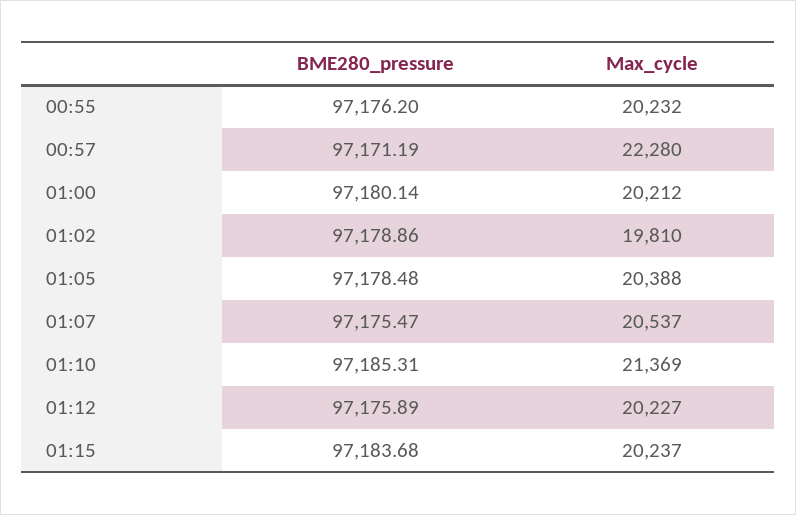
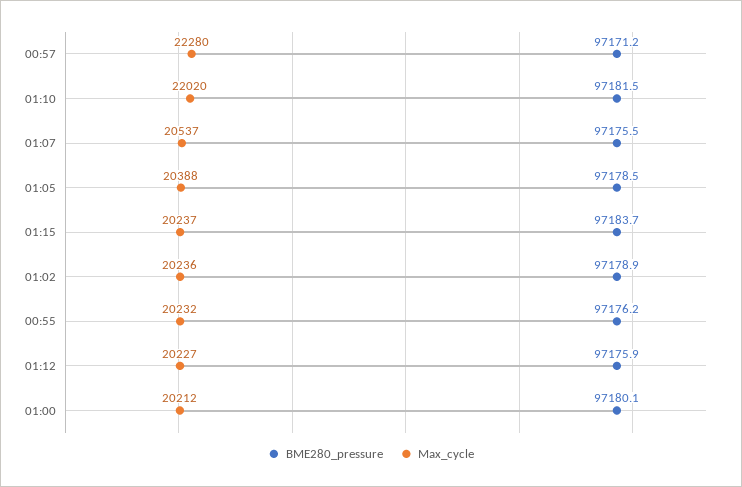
  {
    "BME280_pressure": {
      "00:55": 97176.2,
      "00:57": 97171.19,
      "01:00": 97180.14,
      "01:02": 97178.86,
      "01:05": 97178.48,
      "01:07": 97175.47,
-     "01:10": 97185.31,
+     "01:10": 97181.5,
      "01:12": 97175.89,
      "01:15": 97183.68
    },
    "Max_cycle": {
      "00:55": 20232,
      "00:57": 22280,
      "01:00": 20212,
-     "01:02": 19810,
+     "01:02": 20236,
      "01:05": 20388,
      "01:07": 20537,
-     "01:10": 21369,
+     "01:10": 22020,
      "01:12": 20227,
      "01:15": 20237
    }
  }

